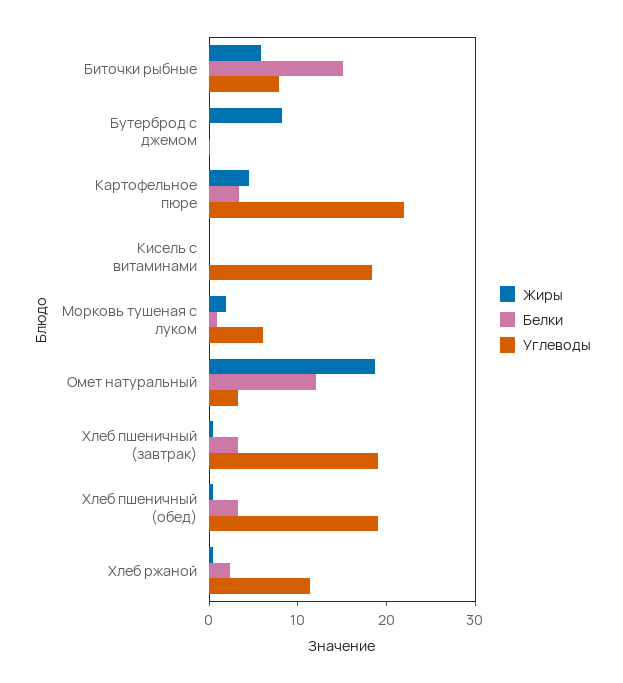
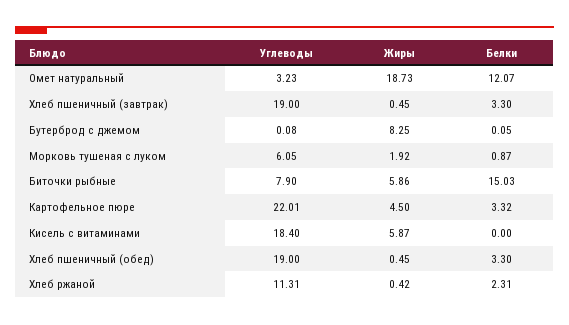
  {
    "Жиры": {
      "Биточки рыбные": 5.86,
      "Бутерброд с джемом": 8.25,
      "Картофельное пюре": 4.5,
-     "Кисель с витаминами": 0,
+     "Кисель с витаминами": 5.87,
      "Морковь тушеная с луком": 1.92,
      "Омет натуральный": 18.73,
      "Хлеб пшеничный (завтрак)": 0.45,
      "Хлеб пшеничный (обед)": 0.45,
      "Хлеб ржаной": 0.42
    },
    "Белки": {
      "Биточки рыбные": 15.03,
      "Бутерброд с джемом": 0.05,
      "Картофельное пюре": 3.32,
      "Кисель с витаминами": 0,
      "Морковь тушеная с луком": 0.87,
      "Омет натуральный": 12.07,
      "Хлеб пшеничный (завтрак)": 3.3,
      "Хлеб пшеничный (обед)": 3.3,
      "Хлеб ржаной": 2.31
    },
    "Углеводы": {
      "Биточки рыбные": 7.9,
      "Бутерброд с джемом": 0.08,
      "Картофельное пюре": 22.01,
      "Кисель с витаминами": 18.4,
      "Морковь тушеная с луком": 6.05,
      "Омет натуральный": 3.23,
      "Хлеб пшеничный (завтрак)": 19,
      "Хлеб пшеничный (обед)": 19,
      "Хлеб ржаной": 11.31
    }
  }

